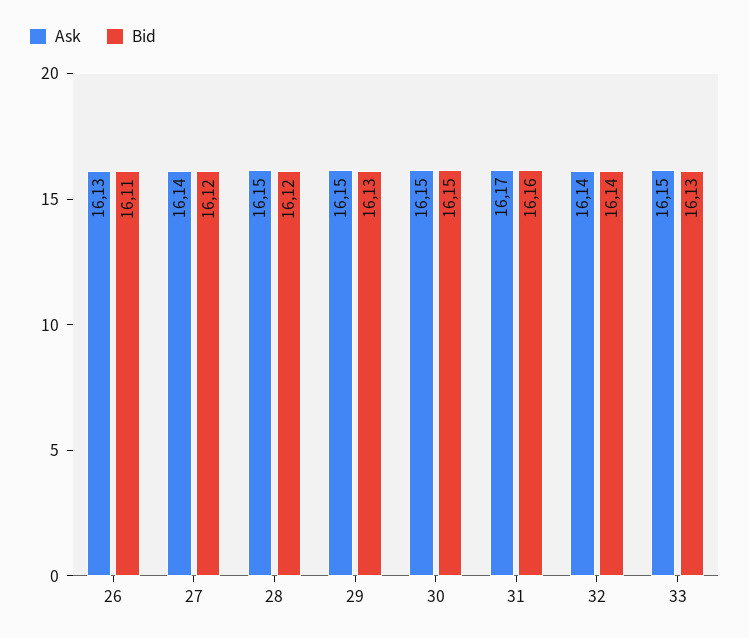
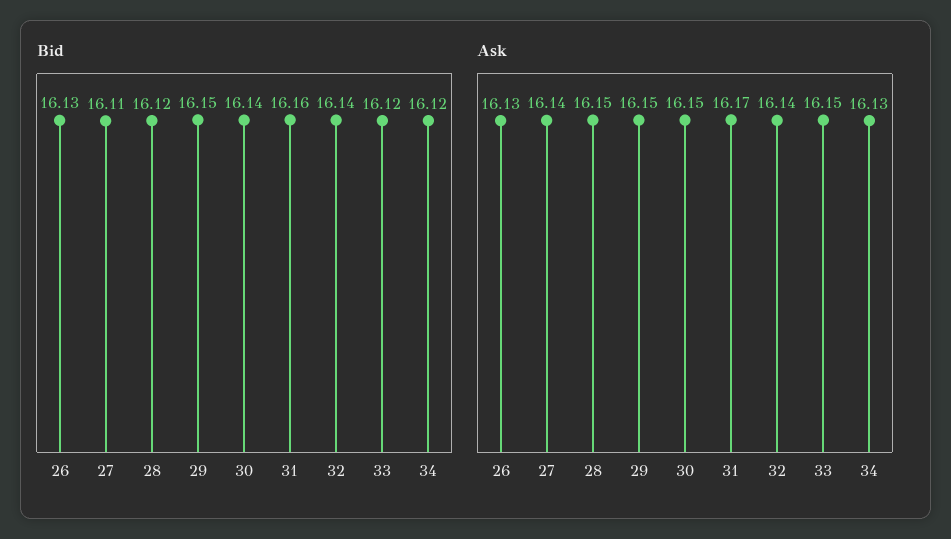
  {
    "Ask": {
      "26": 16.13,
      "27": 16.14,
      "28": 16.15,
      "29": 16.15,
      "30": 16.15,
      "31": 16.17,
      "32": 16.14,
-     "33": 16.15
+     "33": 16.15,
+     "34": 16.13
    },
    "Bid": {
-     "26": 16.11,
+     "26": 16.13,
-     "27": 16.12,
+     "27": 16.11,
      "28": 16.12,
-     "29": 16.13,
+     "29": 16.15,
-     "30": 16.15,
+     "30": 16.14,
      "31": 16.16,
      "32": 16.14,
-     "33": 16.13
+     "33": 16.12,
+     "34": 16.12
    }
  }

